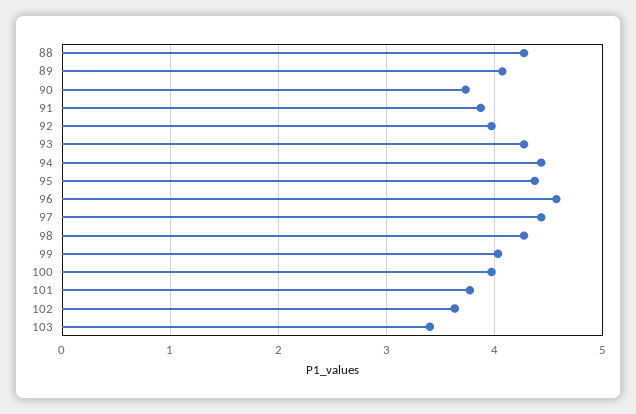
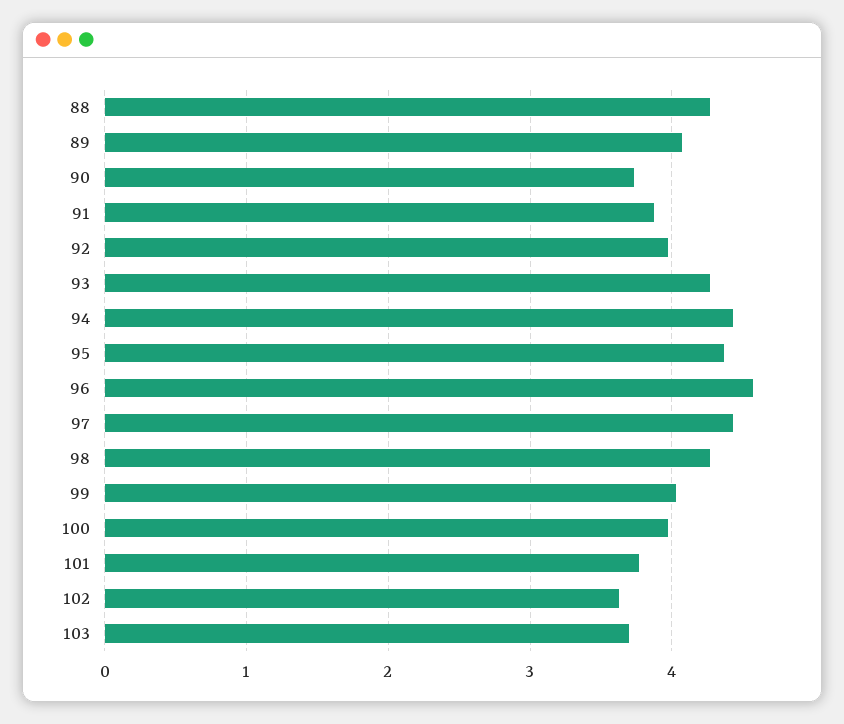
  {
    "88": 4.3,
    "89": 4.1,
    "90": 3.7,
    "91": 3.9,
    "92": 4,
    "93": 4.3,
    "94": 4.4,
    "95": 4.4,
    "96": 4.6,
    "97": 4.4,
    "98": 4.3,
    "99": 4,
    "100": 4,
    "101": 3.8,
    "102": 3.6,
-   "103": 3.4
+   "103": 3.7
  }

